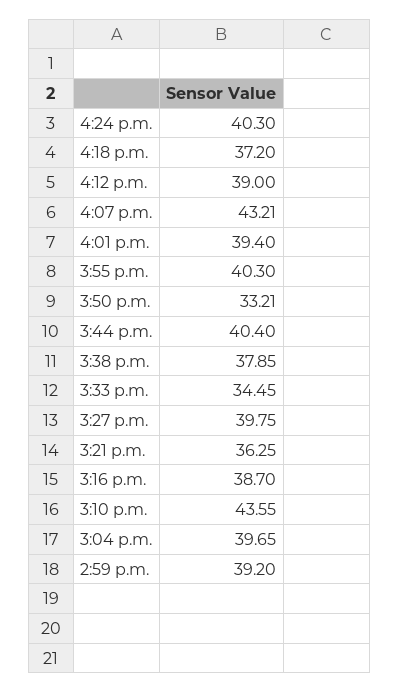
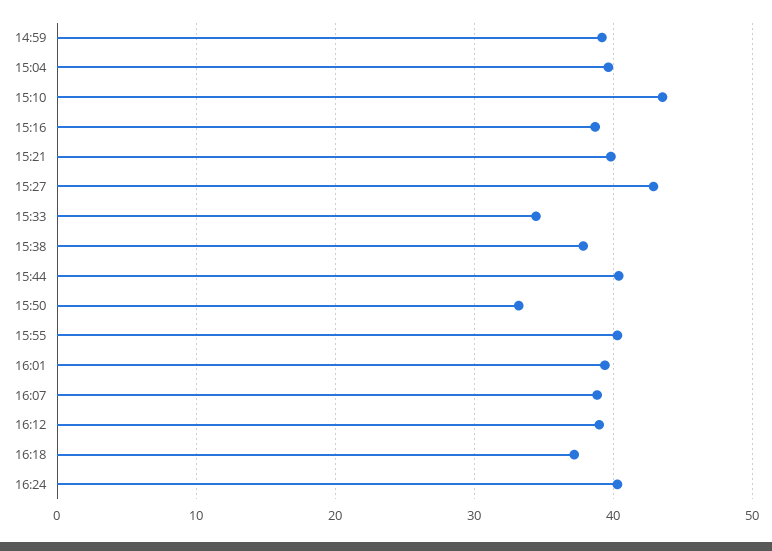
  {
    "4:24 p.m.": 40.3,
    "4:18 p.m.": 37.2,
    "4:12 p.m.": 39,
-   "4:07 p.m.": 43.21,
+   "4:07 p.m.": 39,
    "4:01 p.m.": 39.4,
    "3:55 p.m.": 40.3,
    "3:50 p.m.": 33.21,
    "3:44 p.m.": 40.4,
    "3:38 p.m.": 37.85,
    "3:33 p.m.": 34.45,
-   "3:27 p.m.": 39.75,
+   "3:27 p.m.": 43,
-   "3:21 p.m.": 36.25,
+   "3:21 p.m.": 40,
    "3:16 p.m.": 38.7,
    "3:10 p.m.": 43.55,
    "3:04 p.m.": 39.65,
    "2:59 p.m.": 39.2
  }

